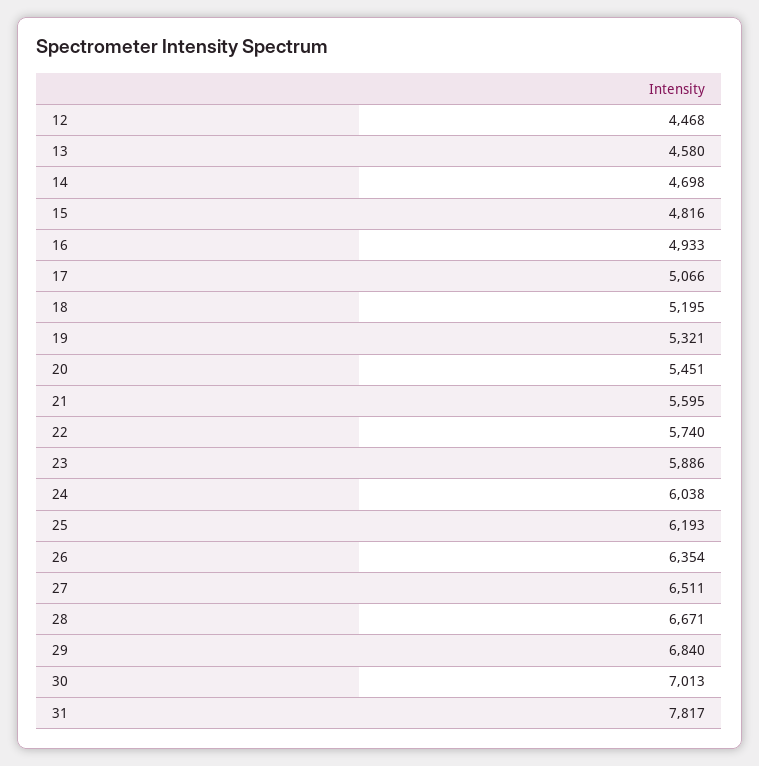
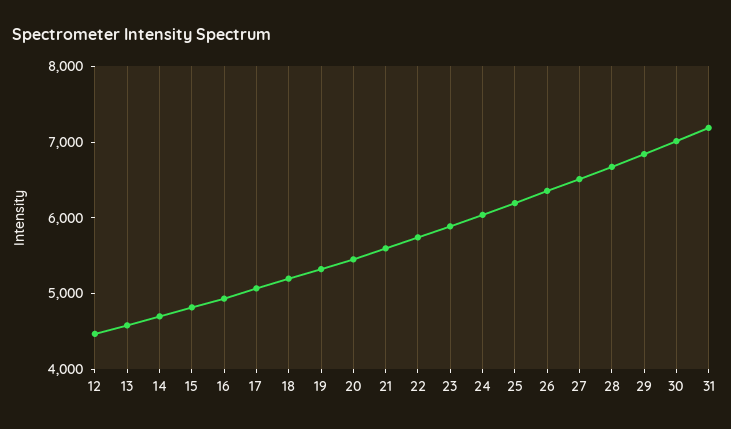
  {
    "12": 4468,
    "13": 4580,
    "14": 4698,
    "15": 4816,
    "16": 4933,
    "17": 5066,
    "18": 5195,
    "19": 5321,
    "20": 5451,
    "21": 5595,
    "22": 5740,
    "23": 5886,
    "24": 6038,
    "25": 6193,
    "26": 6354,
    "27": 6511,
    "28": 6671,
    "29": 6840,
    "30": 7013,
-   "31": 7817
+   "31": 7200
  }

